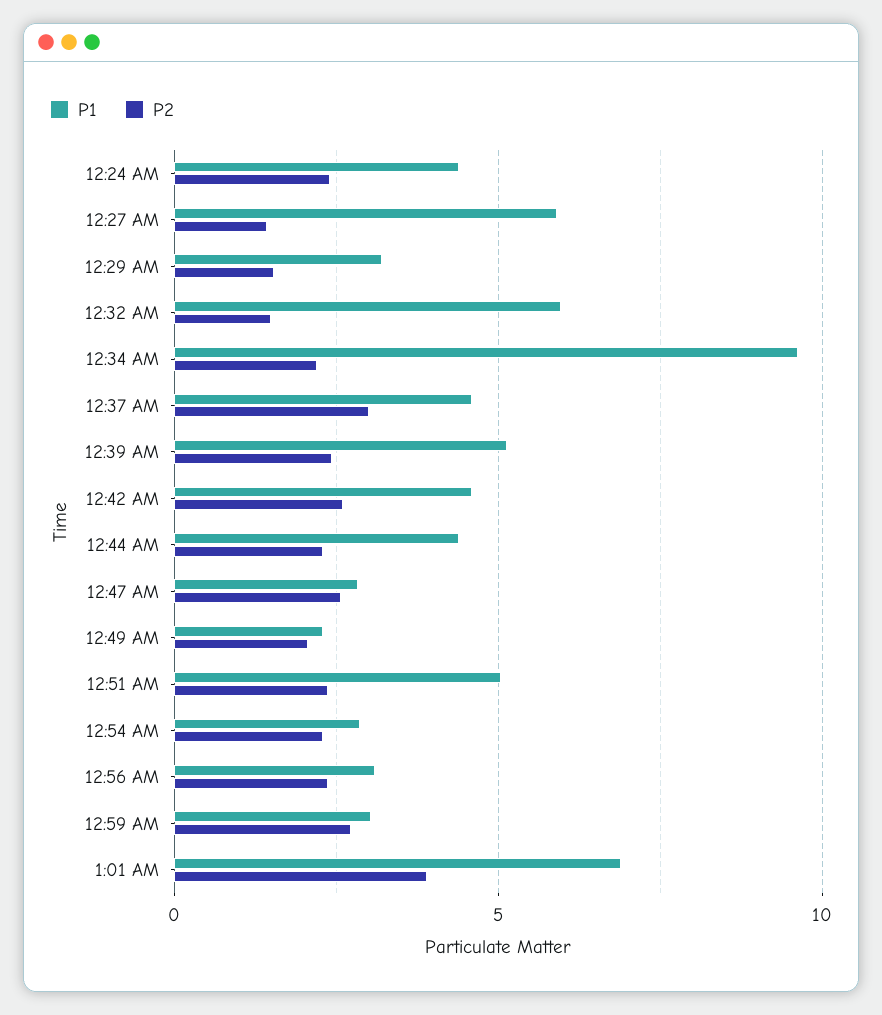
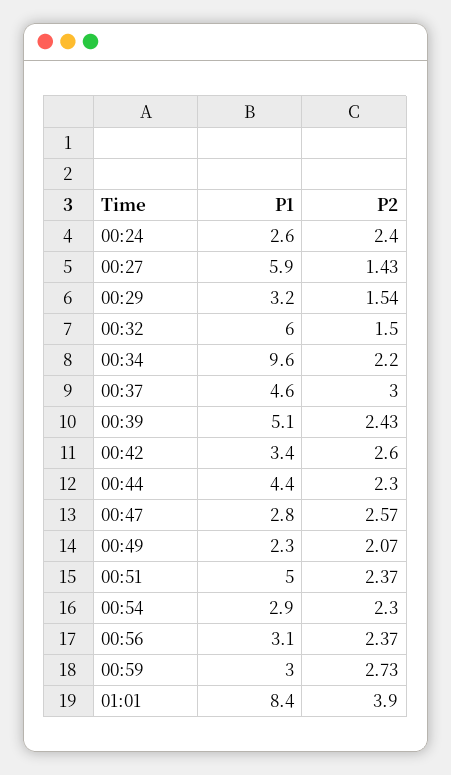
  {
    "P1": {
-     "12:24 AM": 4.5,
+     "12:24 AM": 2.6,
      "12:27 AM": 5.9,
      "12:29 AM": 3.2,
      "12:32 AM": 6,
      "12:34 AM": 9.6,
      "12:37 AM": 4.6,
      "12:39 AM": 5.1,
-     "12:42 AM": 4.5,
+     "12:42 AM": 3.4,
      "12:44 AM": 4.4,
      "12:47 AM": 2.8,
      "12:49 AM": 2.3,
      "12:51 AM": 5,
      "12:54 AM": 2.9,
      "12:56 AM": 3.1,
      "12:59 AM": 3,
-     "1:01 AM": 7
+     "1:01 AM": 8.4
    },
    "P2": {
      "12:24 AM": 2.4,
      "12:27 AM": 1.43,
      "12:29 AM": 1.54,
      "12:32 AM": 1.5,
      "12:34 AM": 2.2,
      "12:37 AM": 3,
      "12:39 AM": 2.43,
      "12:42 AM": 2.6,
      "12:44 AM": 2.3,
      "12:47 AM": 2.57,
      "12:49 AM": 2.07,
      "12:51 AM": 2.37,
      "12:54 AM": 2.3,
      "12:56 AM": 2.37,
      "12:59 AM": 2.73,
      "1:01 AM": 3.9
    }
  }

